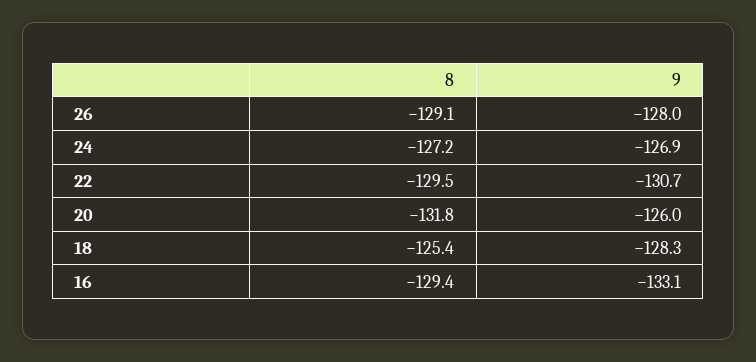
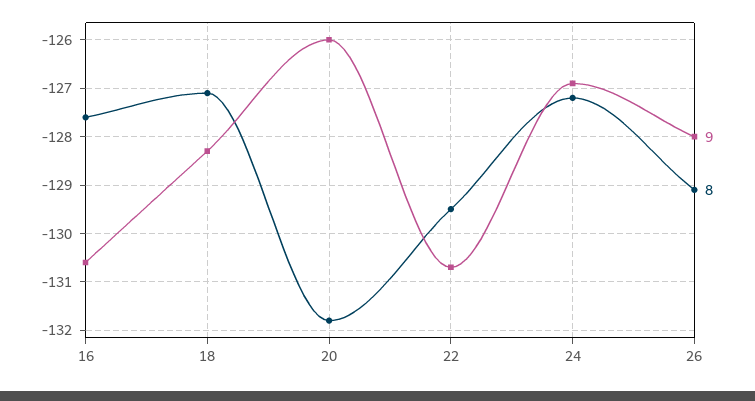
  {
    "8": {
      "26": -129.1,
      "24": -127.2,
      "22": -129.5,
      "20": -131.8,
-     "18": -125.4,
+     "18": -127,
-     "16": -129.4
+     "16": -127.5
    },
    "9": {
      "26": -128,
      "24": -126.9,
      "22": -130.7,
      "20": -126,
      "18": -128.3,
-     "16": -133.1
+     "16": -130.5
    }
  }

